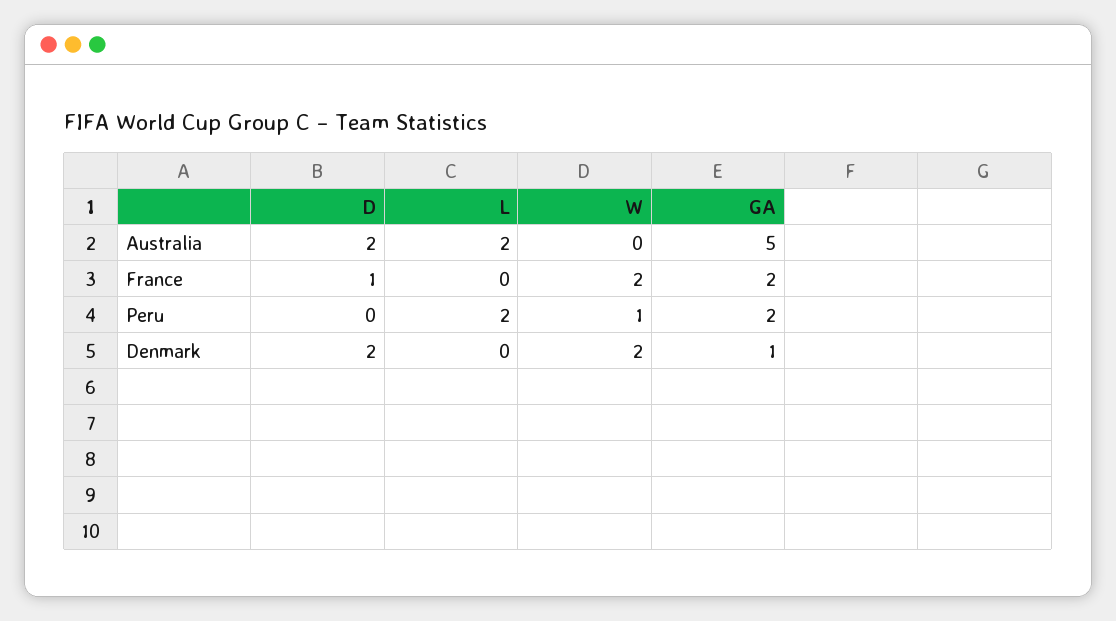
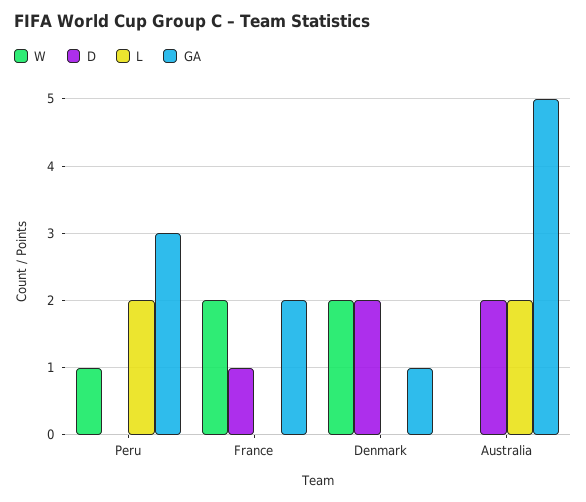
  {
    "D": {
      "Australia": 2,
      "France": 1,
      "Peru": 0,
      "Denmark": 2
    },
    "L": {
      "Australia": 2,
      "France": 0,
      "Peru": 2,
      "Denmark": 0
    },
    "W": {
      "Australia": 0,
      "France": 2,
      "Peru": 1,
      "Denmark": 2
    },
    "GA": {
      "Australia": 5,
      "France": 2,
-     "Peru": 2,
+     "Peru": 3,
      "Denmark": 1
    }
  }

